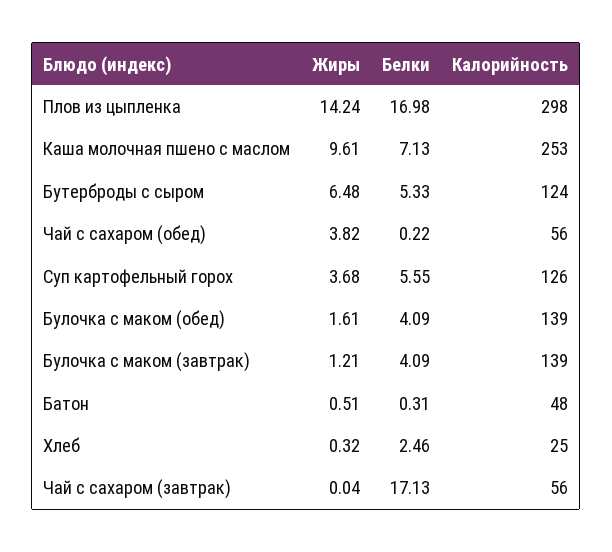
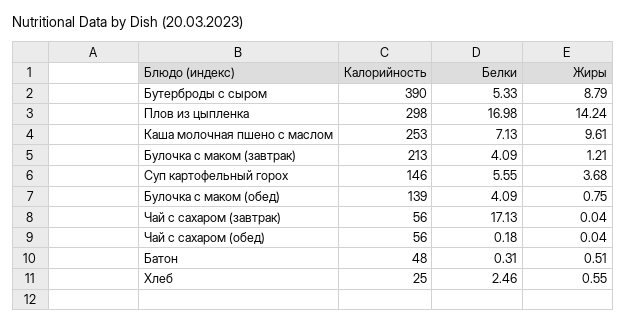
  {
    "Жиры": {
      "Плов из цыпленка": 14.24,
      "Каша молочная пшено с маслом": 9.61,
-     "Бутерброды с сыром": 6.48,
+     "Бутерброды с сыром": 8.79,
-     "Чай с сахаром (обед)": 3.82,
+     "Чай с сахаром (обед)": 0.04,
      "Суп картофельный горох": 3.68,
-     "Булочка с маком (обед)": 1.61,
+     "Булочка с маком (обед)": 0.75,
      "Булочка с маком (завтрак)": 1.21,
      "Батон": 0.51,
-     "Хлеб": 0.32,
+     "Хлеб": 0.55,
      "Чай с сахаром (завтрак)": 0.04
    },
    "Белки": {
      "Плов из цыпленка": 16.98,
      "Каша молочная пшено с маслом": 7.13,
      "Бутерброды с сыром": 5.33,
-     "Чай с сахаром (обед)": 0.22,
+     "Чай с сахаром (обед)": 0.18,
      "Суп картофельный горох": 5.55,
      "Булочка с маком (обед)": 4.09,
      "Булочка с маком (завтрак)": 4.09,
      "Батон": 0.31,
      "Хлеб": 2.46,
      "Чай с сахаром (завтрак)": 17.13
    },
    "Калорийность": {
      "Плов из цыпленка": 298,
      "Каша молочная пшено с маслом": 253,
-     "Бутерброды с сыром": 124,
+     "Бутерброды с сыром": 390,
      "Чай с сахаром (обед)": 56,
-     "Суп картофельный горох": 126,
+     "Суп картофельный горох": 146,
      "Булочка с маком (обед)": 139,
-     "Булочка с маком (завтрак)": 139,
+     "Булочка с маком (завтрак)": 213,
      "Батон": 48,
      "Хлеб": 25,
      "Чай с сахаром (завтрак)": 56
    }
  }

